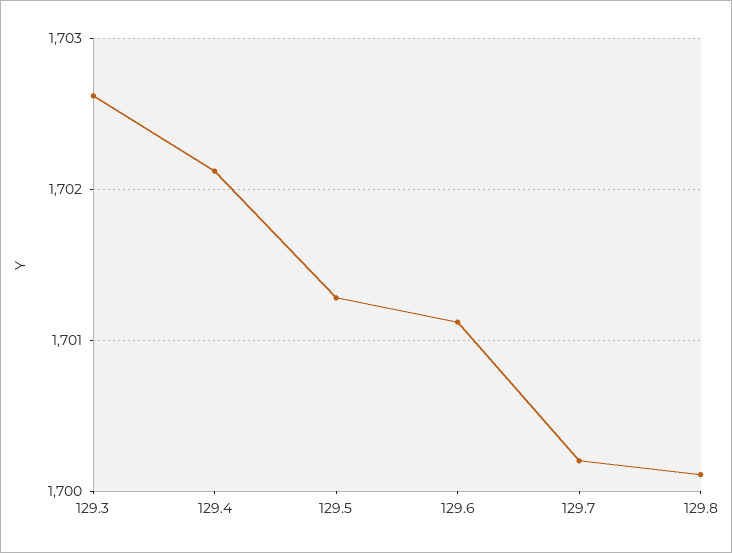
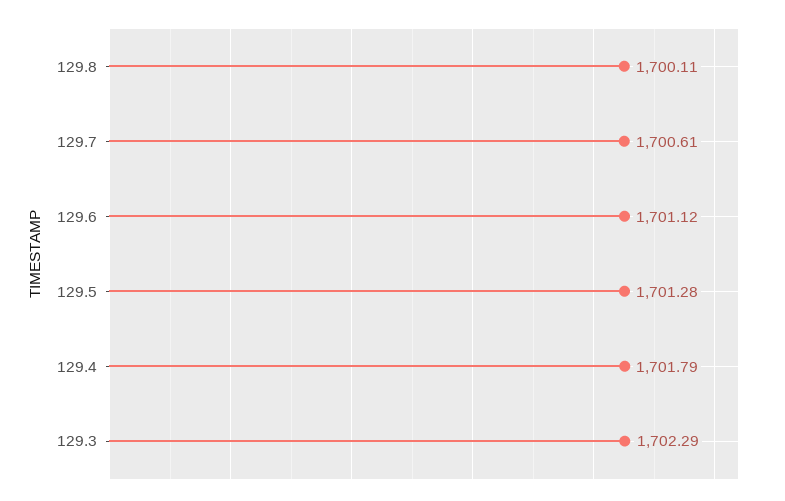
  {
-   "129.3": 1702.6,
+   "129.3": 1702.29,
-   "129.4": 1702.1,
+   "129.4": 1701.79,
    "129.5": 1701.28,
    "129.6": 1701.12,
-   "129.7": 1700.2,
+   "129.7": 1700.61,
    "129.8": 1700.11
  }

